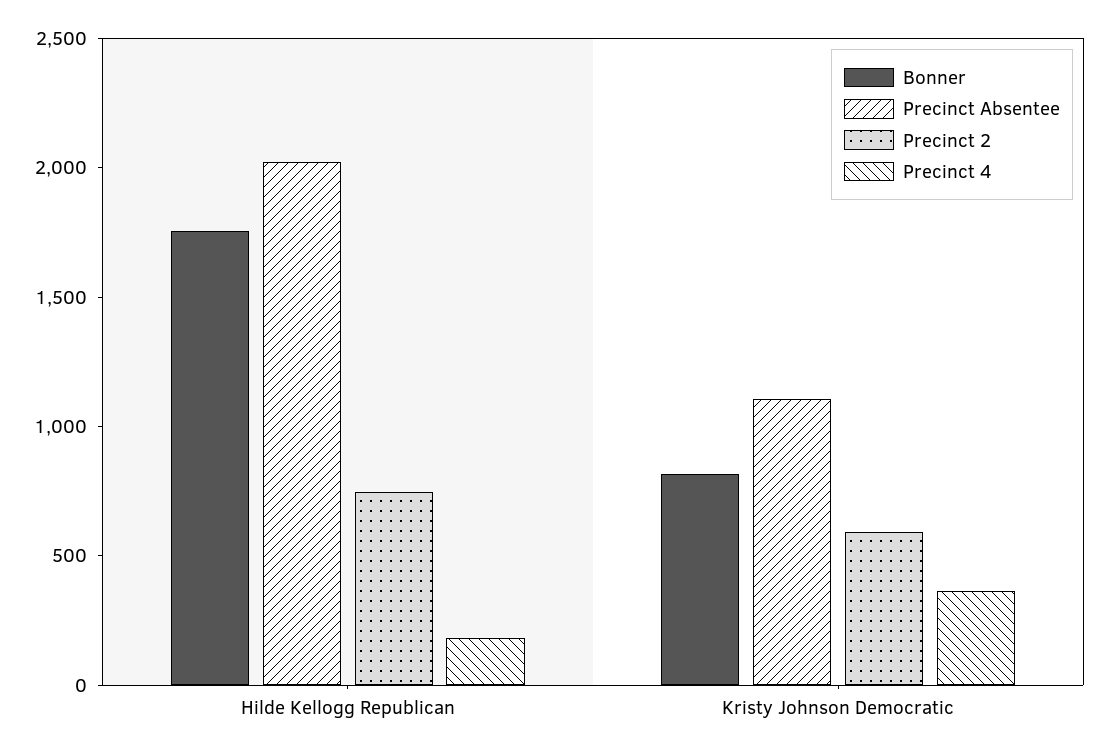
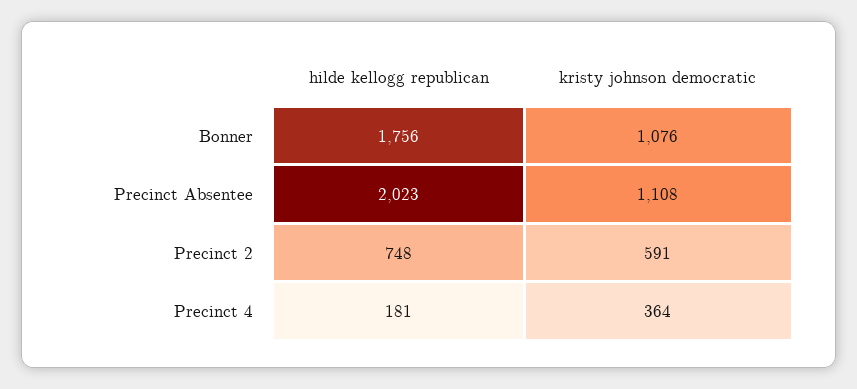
  {
    "Bonner": {
      "Hilde Kellogg Republican": 1756,
-     "Kristy Johnson Democratic": 800
+     "Kristy Johnson Democratic": 1076
    },
    "Precinct Absentee": {
      "Hilde Kellogg Republican": 2023,
      "Kristy Johnson Democratic": 1108
    },
    "Precinct 2": {
      "Hilde Kellogg Republican": 748,
      "Kristy Johnson Democratic": 591
    },
    "Precinct 4": {
      "Hilde Kellogg Republican": 181,
      "Kristy Johnson Democratic": 364
    }
  }

